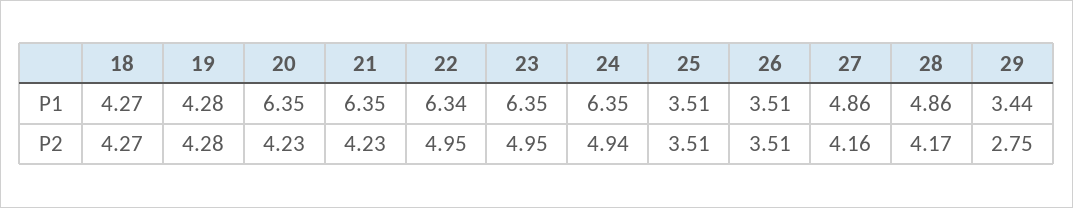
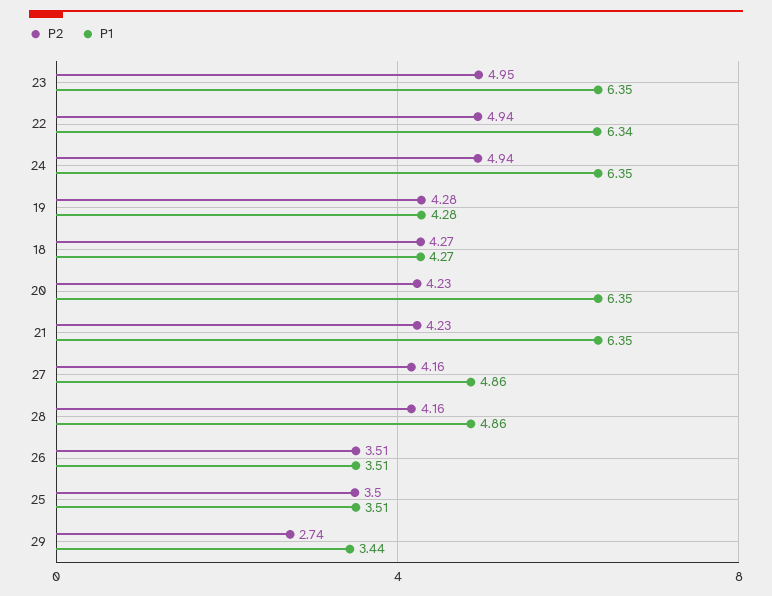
  {
    "P1": {
      "18": 4.27,
      "19": 4.28,
      "20": 6.35,
      "21": 6.35,
      "22": 6.34,
      "23": 6.35,
      "24": 6.35,
      "25": 3.51,
      "26": 3.51,
      "27": 4.86,
      "28": 4.86,
      "29": 3.44
    },
    "P2": {
      "18": 4.27,
      "19": 4.28,
      "20": 4.23,
      "21": 4.23,
-     "22": 4.95,
+     "22": 4.94,
      "23": 4.95,
      "24": 4.94,
-     "25": 3.51,
+     "25": 3.5,
      "26": 3.51,
      "27": 4.16,
-     "28": 4.17,
+     "28": 4.16,
-     "29": 2.75
+     "29": 2.74
    }
  }

